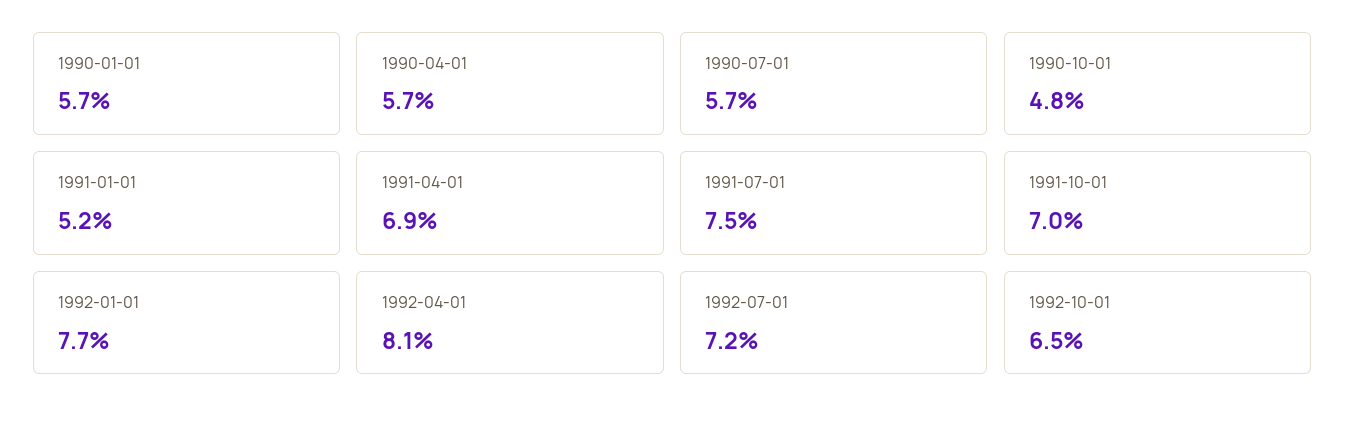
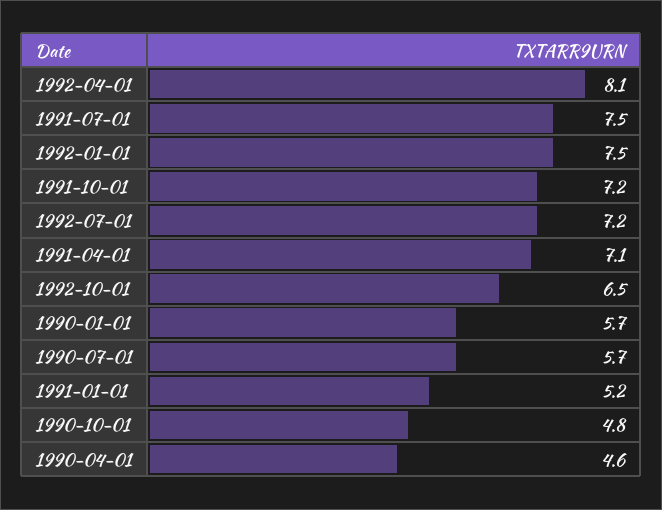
  {
    "1990-01-01": 5.7,
-   "1990-04-01": 5.7,
+   "1990-04-01": 4.6,
    "1990-07-01": 5.7,
    "1990-10-01": 4.8,
    "1991-01-01": 5.2,
-   "1991-04-01": 6.9,
+   "1991-04-01": 7.1,
    "1991-07-01": 7.5,
-   "1991-10-01": 7,
+   "1991-10-01": 7.2,
-   "1992-01-01": 7.7,
+   "1992-01-01": 7.5,
    "1992-04-01": 8.1,
    "1992-07-01": 7.2,
    "1992-10-01": 6.5
  }

